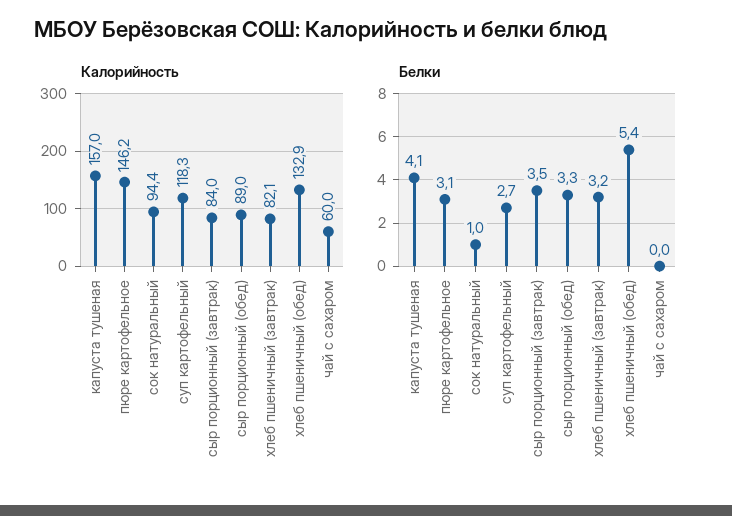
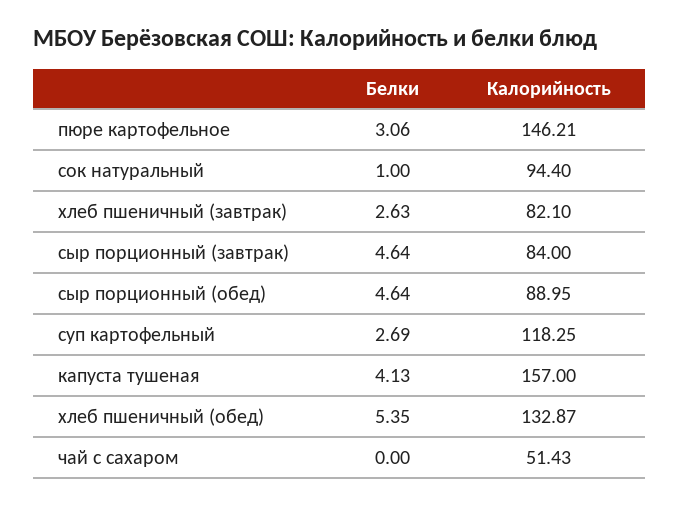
  {
    "Калорийность": {
      "капуста тушеная": 157,
      "пюре картофельное": 146.21,
      "сок натуральный": 94.4,
      "суп картофельный": 118.25,
      "сыр порционный (завтрак)": 84,
      "сыр порционный (обед)": 88.95,
      "хлеб пшеничный (завтрак)": 82.1,
      "хлеб пшеничный (обед)": 132.87,
-     "чай с сахаром": 60
+     "чай с сахаром": 51.43
    },
    "Белки": {
      "капуста тушеная": 4.13,
      "пюре картофельное": 3.06,
      "сок натуральный": 1,
      "суп картофельный": 2.69,
-     "сыр порционный (завтрак)": 3.5,
+     "сыр порционный (завтрак)": 4.64,
-     "сыр порционный (обед)": 3.3,
+     "сыр порционный (обед)": 4.64,
-     "хлеб пшеничный (завтрак)": 3.2,
+     "хлеб пшеничный (завтрак)": 2.63,
      "хлеб пшеничный (обед)": 5.35,
      "чай с сахаром": 0
    }
  }

